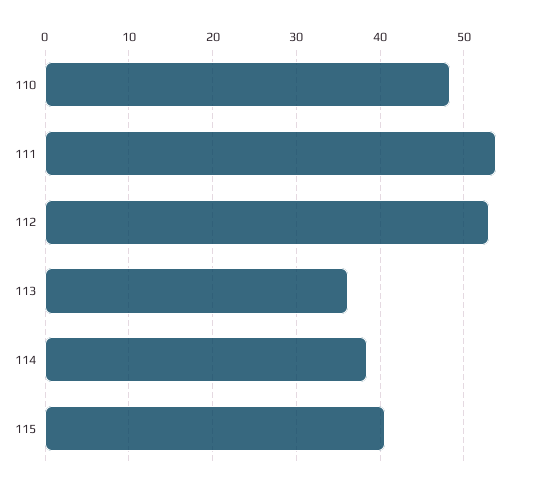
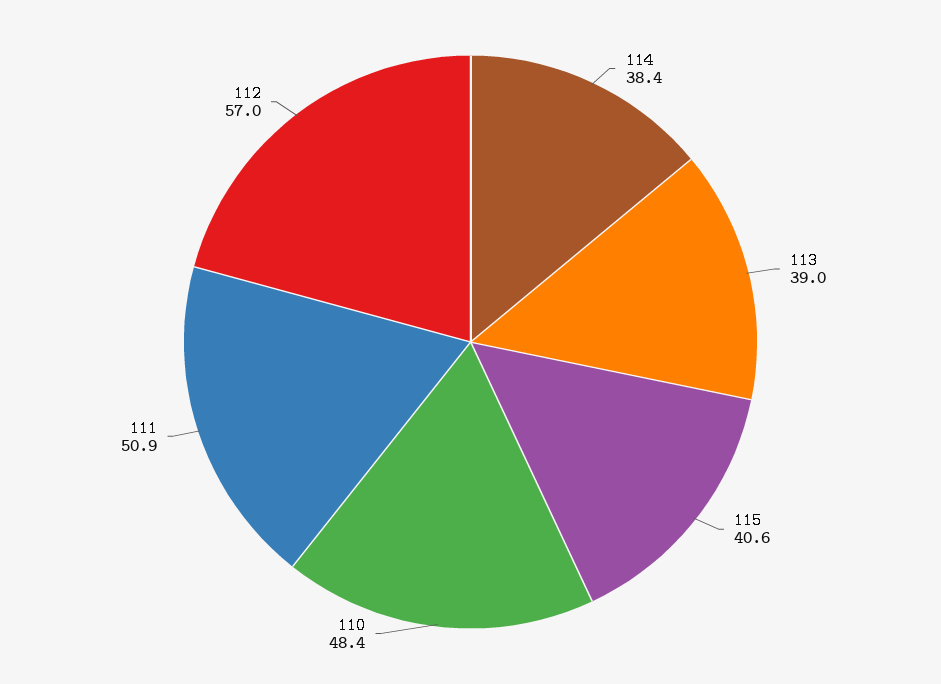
  {
    "110": 48.4,
-   "111": 54,
+   "111": 50.9,
-   "112": 53,
+   "112": 57,
-   "113": 36,
+   "113": 39,
    "114": 38.4,
    "115": 40.6
  }

